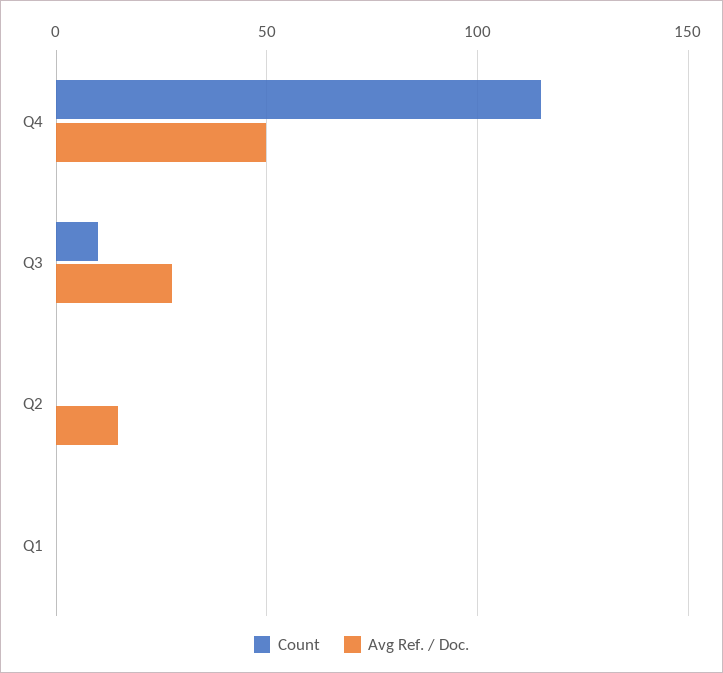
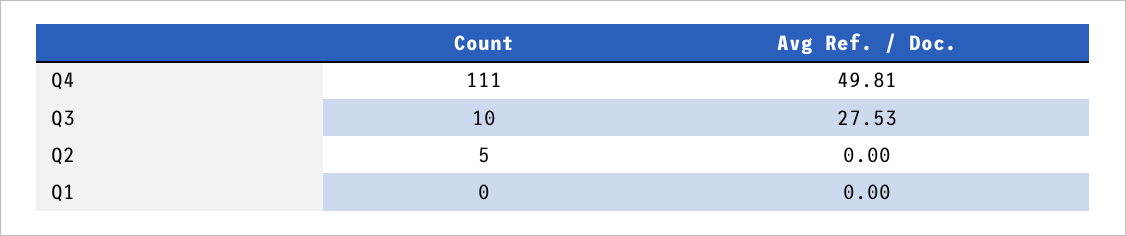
  {
    "Count": {
-     "Q4": 115,
+     "Q4": 111,
      "Q3": 10,
-     "Q2": 0,
+     "Q2": 5,
      "Q1": 0
    },
    "Avg Ref. / Doc.": {
      "Q4": 49.81,
      "Q3": 27.53,
-     "Q2": 15,
+     "Q2": 0,
      "Q1": 0
    }
  }

